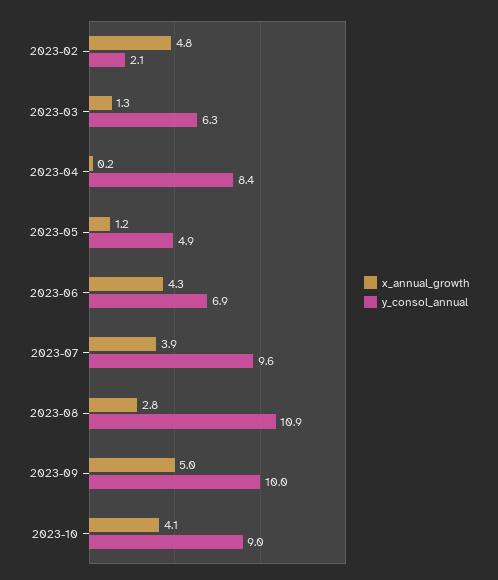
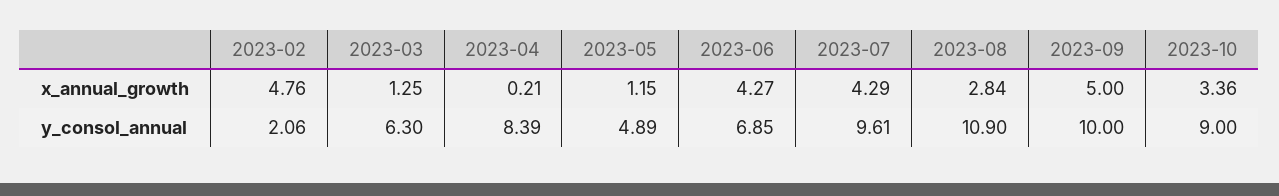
  {
    "x_annual_growth": {
      "2023-02": 4.76,
      "2023-03": 1.25,
      "2023-04": 0.21,
      "2023-05": 1.15,
      "2023-06": 4.27,
-     "2023-07": 3.9,
+     "2023-07": 4.29,
      "2023-08": 2.84,
      "2023-09": 5,
-     "2023-10": 4.1
+     "2023-10": 3.36
    },
    "y_consol_annual": {
      "2023-02": 2.06,
      "2023-03": 6.3,
      "2023-04": 8.39,
      "2023-05": 4.89,
      "2023-06": 6.85,
      "2023-07": 9.61,
      "2023-08": 10.9,
      "2023-09": 10,
      "2023-10": 9
    }
  }

